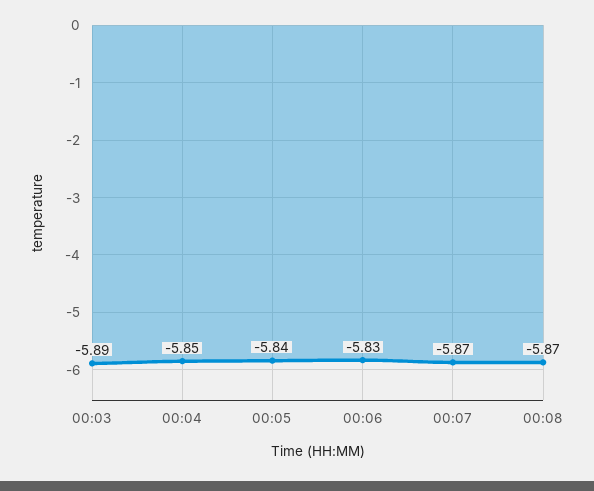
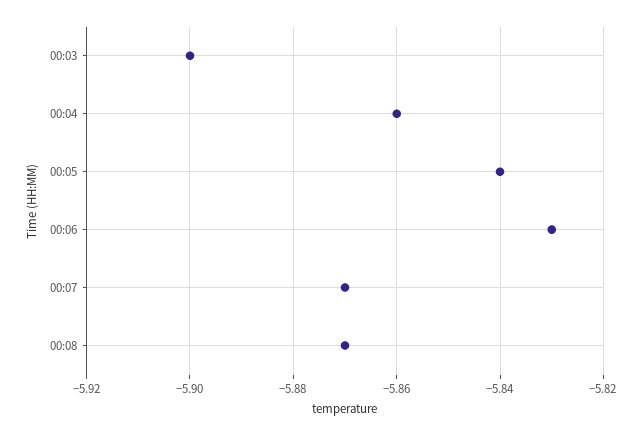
  {
-   "00:03": -5.89,
+   "00:03": -5.9,
-   "00:04": -5.85,
+   "00:04": -5.86,
    "00:05": -5.84,
    "00:06": -5.83,
    "00:07": -5.87,
    "00:08": -5.87
  }

